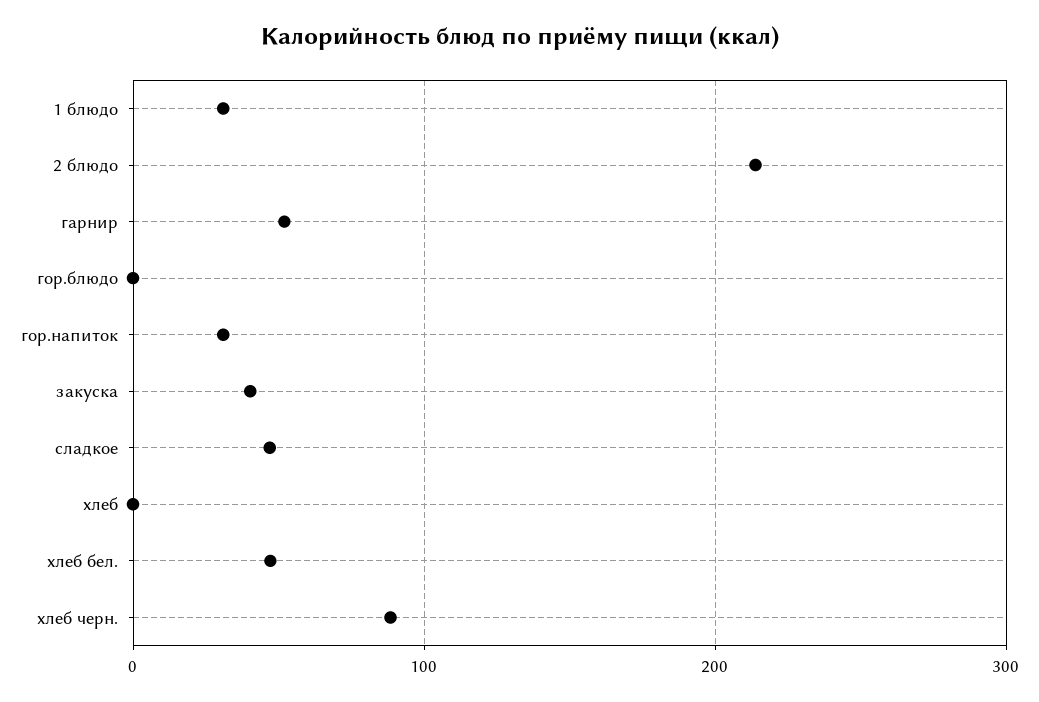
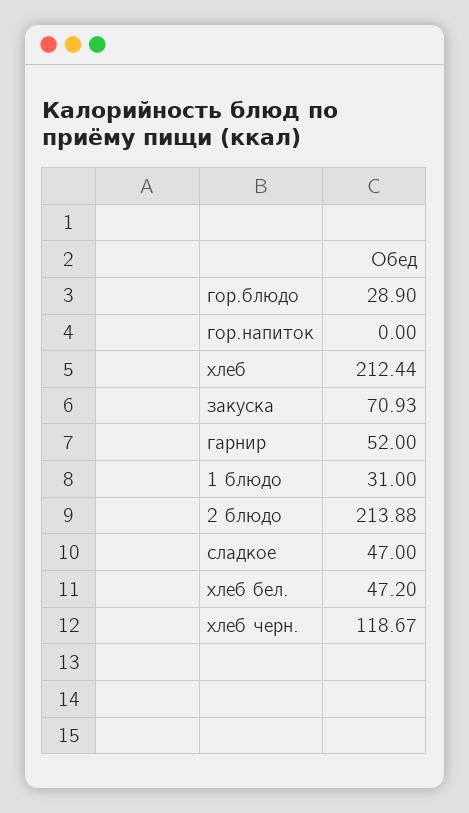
  {
    "1 блюдо": 31,
    "2 блюдо": 213.88,
    "гарнир": 52,
-   "гор.блюдо": 0,
+   "гор.блюдо": 28.9,
-   "гор.напиток": 30,
+   "гор.напиток": 0,
-   "закуска": 40,
+   "закуска": 70.93,
    "сладкое": 47,
-   "хлеб": 0,
+   "хлеб": 212.44,
    "хлеб бел.": 47.2,
-   "хлеб черн.": 90
+   "хлеб черн.": 118.67
  }

